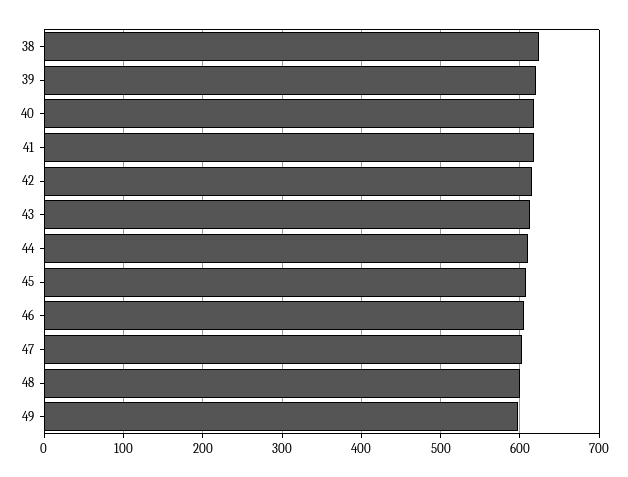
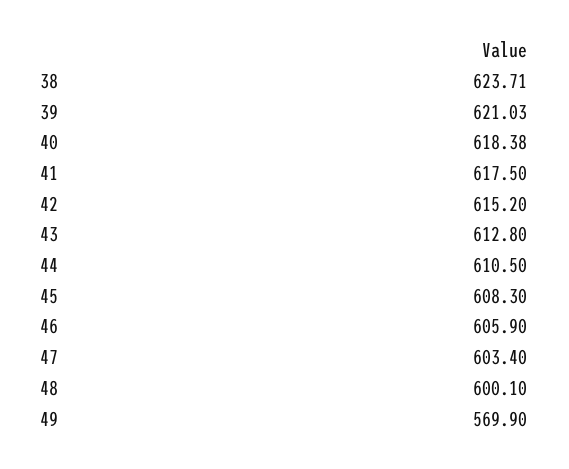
  {
    "38": 623.71,
    "39": 621.03,
    "40": 618.38,
    "41": 617.5,
    "42": 615.2,
    "43": 612.8,
    "44": 610.5,
    "45": 608.3,
    "46": 605.9,
    "47": 603.4,
    "48": 600.1,
-   "49": 600
+   "49": 569.9
  }

